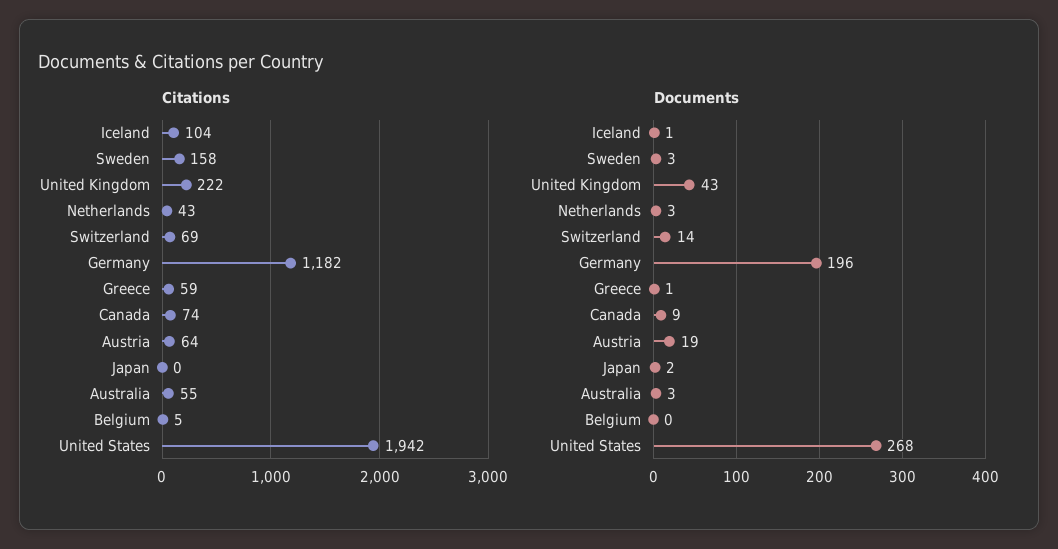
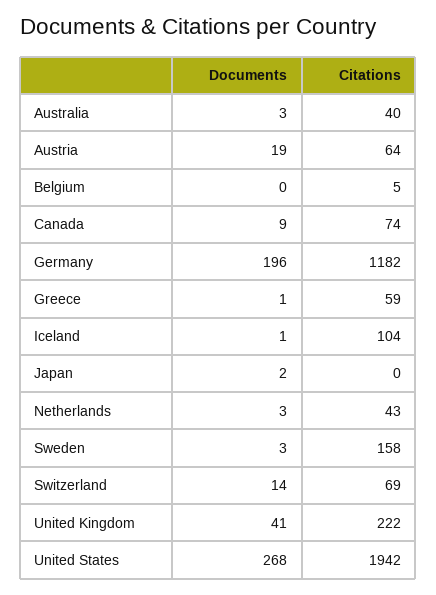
  {
    "Citations": {
      "Iceland": 104,
      "Sweden": 158,
      "United Kingdom": 222,
      "Netherlands": 43,
      "Switzerland": 69,
      "Germany": 1182,
      "Greece": 59,
      "Canada": 74,
      "Austria": 64,
      "Japan": 0,
-     "Australia": 55,
+     "Australia": 40,
      "Belgium": 5,
      "United States": 1942
    },
    "Documents": {
      "Iceland": 1,
      "Sweden": 3,
-     "United Kingdom": 43,
+     "United Kingdom": 41,
      "Netherlands": 3,
      "Switzerland": 14,
      "Germany": 196,
      "Greece": 1,
      "Canada": 9,
      "Austria": 19,
      "Japan": 2,
      "Australia": 3,
      "Belgium": 0,
      "United States": 268
    }
  }

